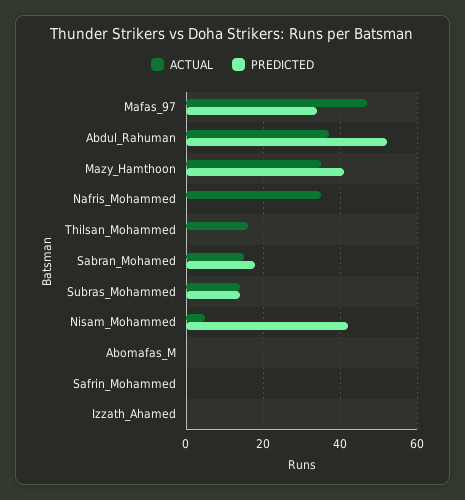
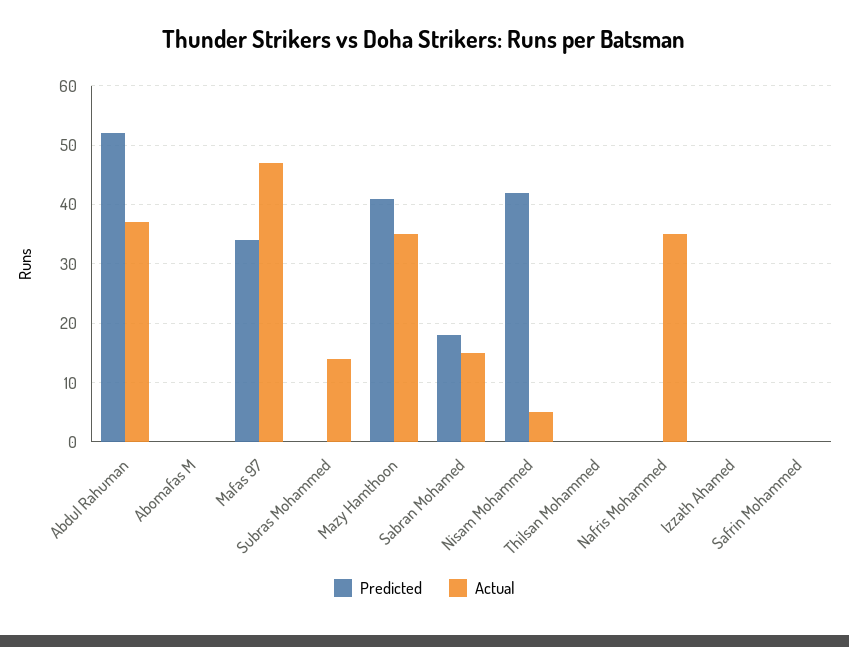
  {
    "ACTUAL": {
      "Mafas_97": 45,
      "Abdul_Rahuman": 35,
      "Mazy_Hamthoon": 35,
      "Nafris_Mohammed": 35,
-     "Thilsan_Mohammed": 15,
+     "Thilsan_Mohammed": 0,
      "Sabran_Mohamed": 15,
      "Subras_Mohammed": 15,
      "Nisam_Mohammed": 5,
      "Abomafas_M": 0,
      "Safrin_Mohammed": 0,
      "Izzath_Ahamed": 0
    },
    "PREDICTED": {
      "Mafas_97": 35,
      "Abdul_Rahuman": 50,
      "Mazy_Hamthoon": 40,
      "Nafris_Mohammed": 0,
      "Thilsan_Mohammed": 0,
      "Sabran_Mohamed": 20,
-     "Subras_Mohammed": 15,
+     "Subras_Mohammed": 0,
      "Nisam_Mohammed": 40,
      "Abomafas_M": 0,
      "Safrin_Mohammed": 0,
      "Izzath_Ahamed": 0
    }
  }

